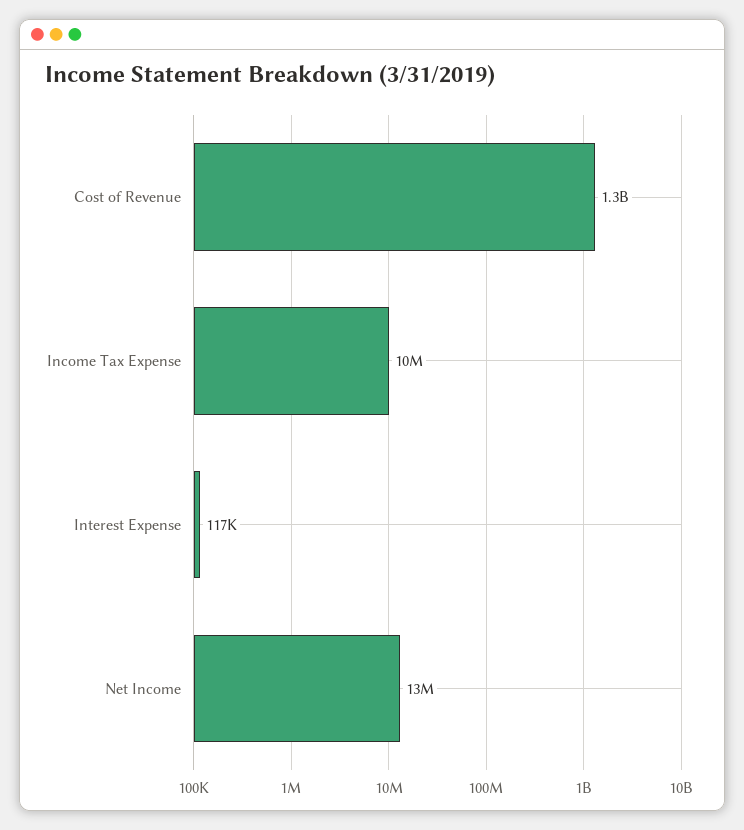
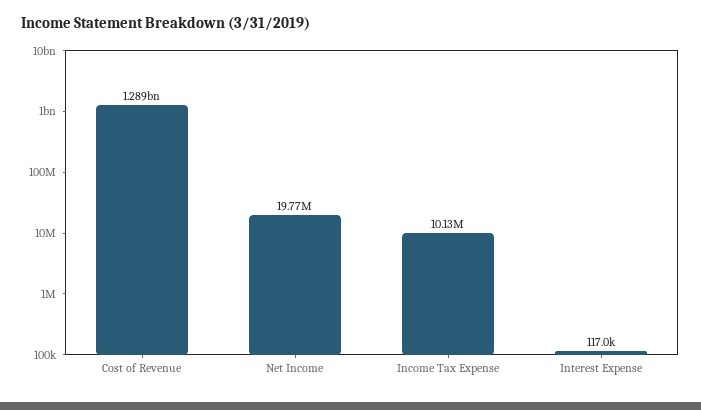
  {
    "Cost of Revenue": 1289000000,
    "Income Tax Expense": 10130000,
    "Interest Expense": 117000,
-   "Net Income": 13000000
+   "Net Income": 19770000
  }

